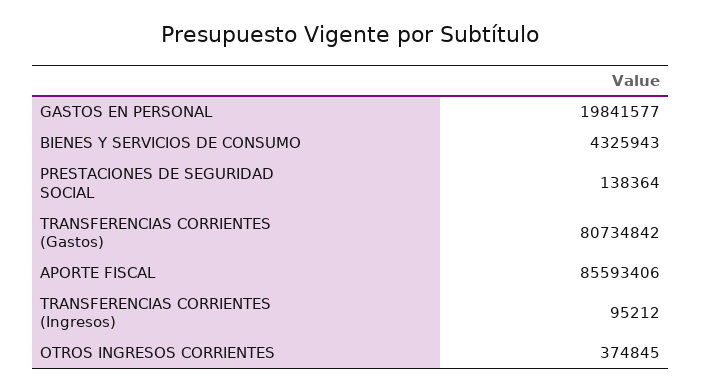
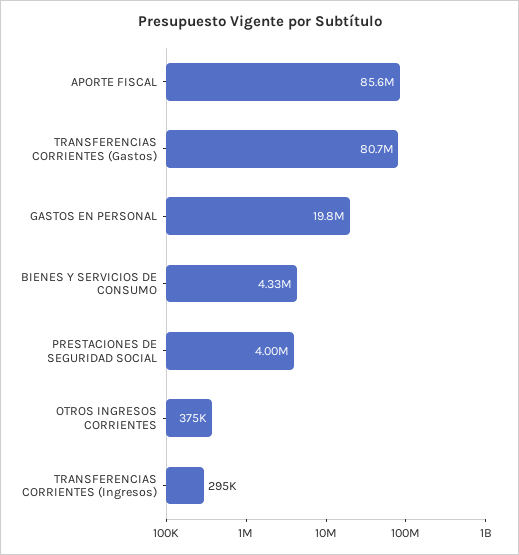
  {
    "GASTOS EN PERSONAL": 19841577,
    "BIENES Y SERVICIOS DE CONSUMO": 4325943,
-   "PRESTACIONES DE SEGURIDAD SOCIAL": 138364,
+   "PRESTACIONES DE SEGURIDAD SOCIAL": 4000000,
    "TRANSFERENCIAS CORRIENTES (Gastos)": 80734842,
    "APORTE FISCAL": 85593406,
-   "TRANSFERENCIAS CORRIENTES (Ingresos)": 95212,
+   "TRANSFERENCIAS CORRIENTES (Ingresos)": 295000,
    "OTROS INGRESOS CORRIENTES": 374845
  }

